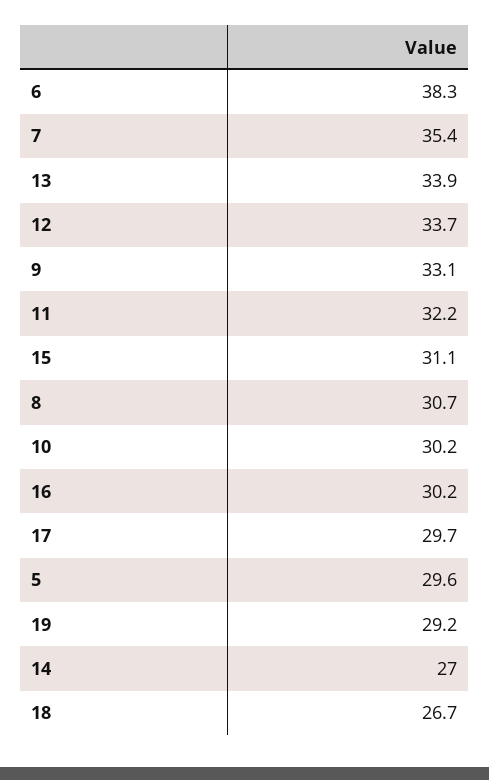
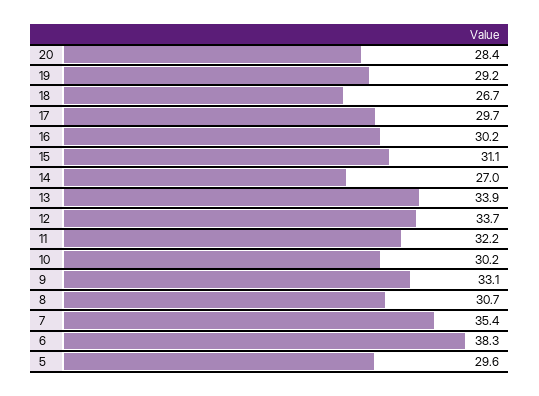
  {
    "6": 38.3,
    "7": 35.4,
    "13": 33.9,
    "12": 33.7,
    "9": 33.1,
    "11": 32.2,
    "15": 31.1,
    "8": 30.7,
    "10": 30.2,
    "16": 30.2,
    "17": 29.7,
    "5": 29.6,
    "19": 29.2,
    "14": 27,
-   "18": 26.7
+   "18": 26.7,
+   "20": 28.4
  }

